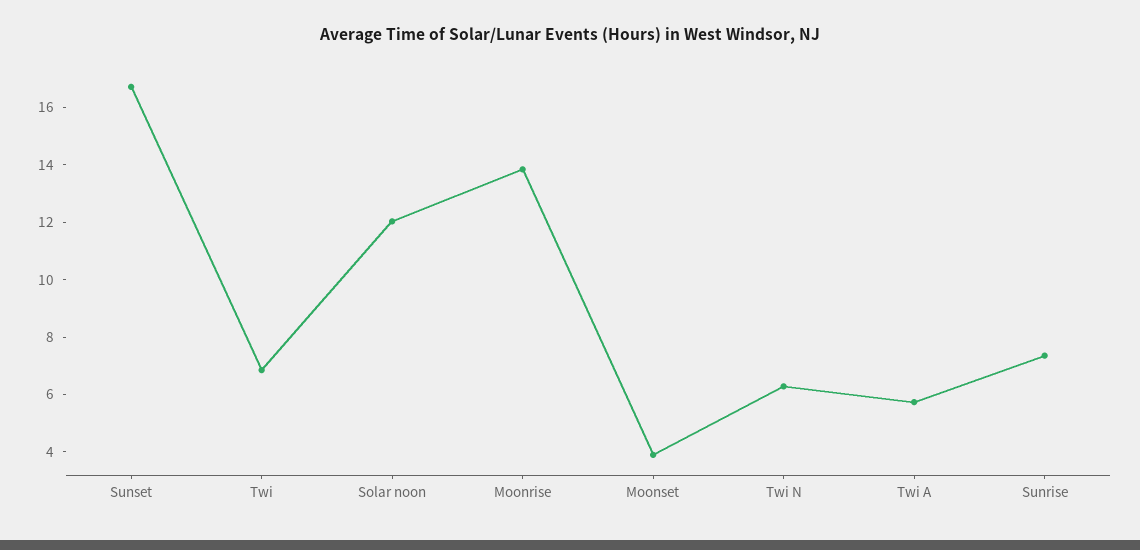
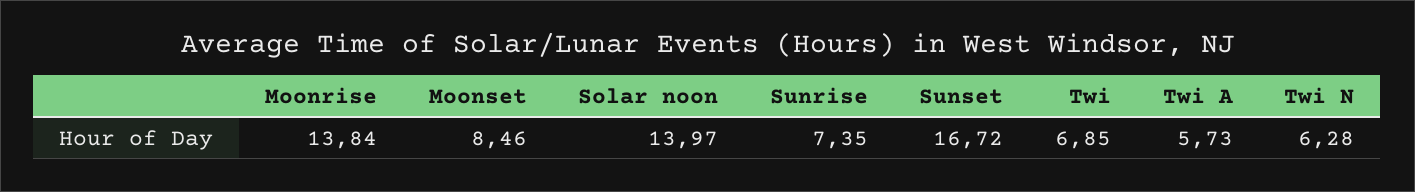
  {
    "Sunset": 16.72,
    "Twi": 6.85,
-   "Solar noon": 12,
+   "Solar noon": 13.97,
    "Moonrise": 13.84,
-   "Moonset": 4,
+   "Moonset": 8.46,
    "Twi N": 6.28,
    "Twi A": 5.73,
    "Sunrise": 7.35
  }

